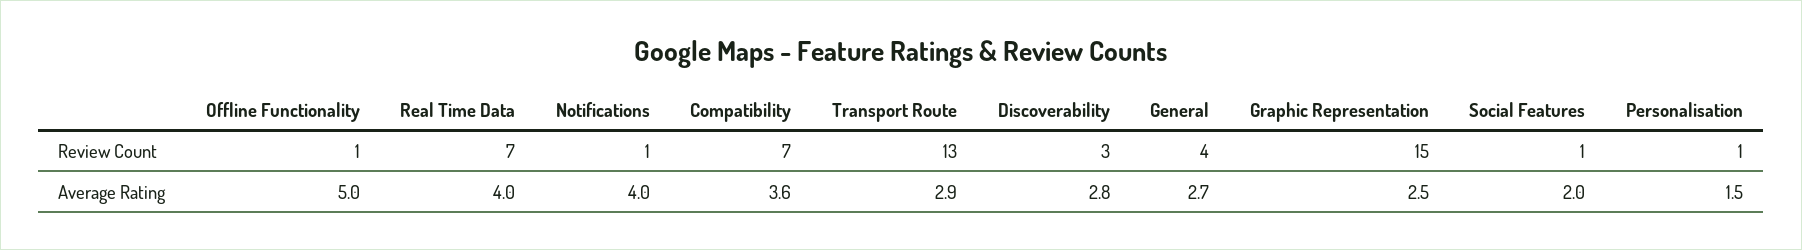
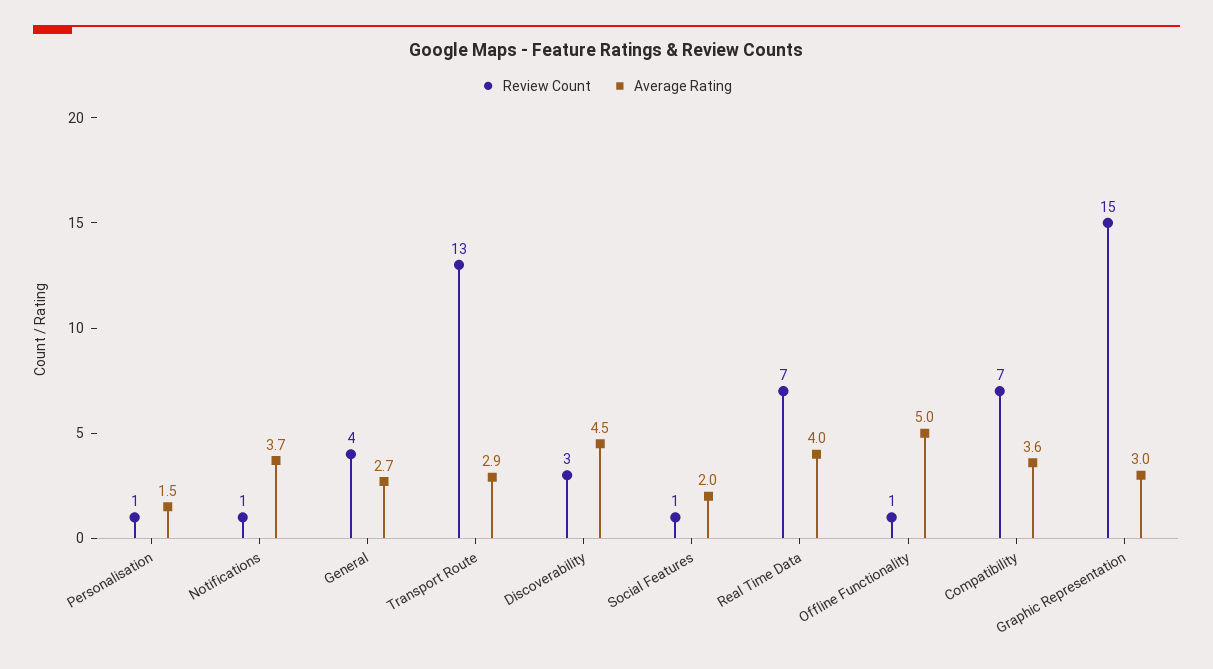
  {
    "Review Count": {
      "Offline Functionality": 1,
      "Real Time Data": 7,
      "Notifications": 1,
      "Compatibility": 7,
      "Transport Route": 13,
      "Discoverability": 3,
      "General": 4,
      "Graphic Representation": 15,
      "Social Features": 1,
      "Personalisation": 1
    },
    "Average Rating": {
      "Offline Functionality": 5,
      "Real Time Data": 4,
-     "Notifications": 4,
+     "Notifications": 3.7,
      "Compatibility": 3.6,
      "Transport Route": 2.9,
-     "Discoverability": 2.8,
+     "Discoverability": 4.5,
      "General": 2.7,
-     "Graphic Representation": 2.5,
+     "Graphic Representation": 3,
      "Social Features": 2,
      "Personalisation": 1.5
    }
  }

